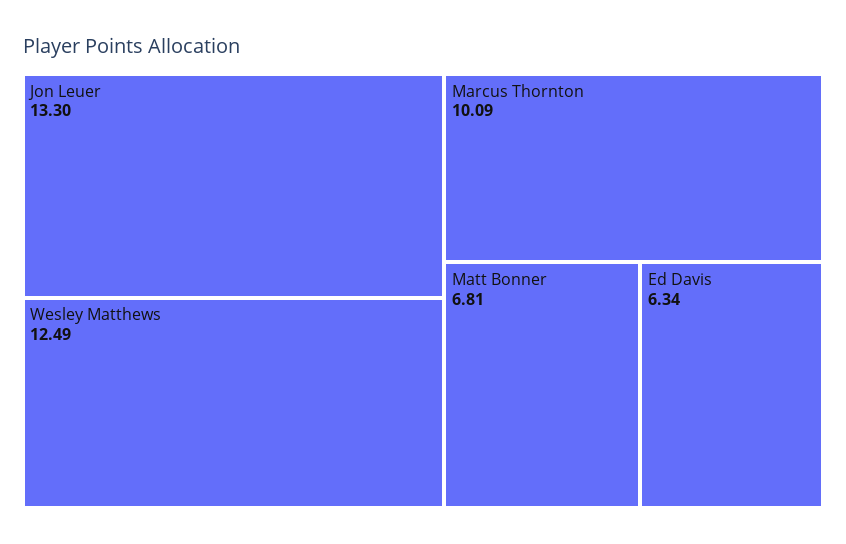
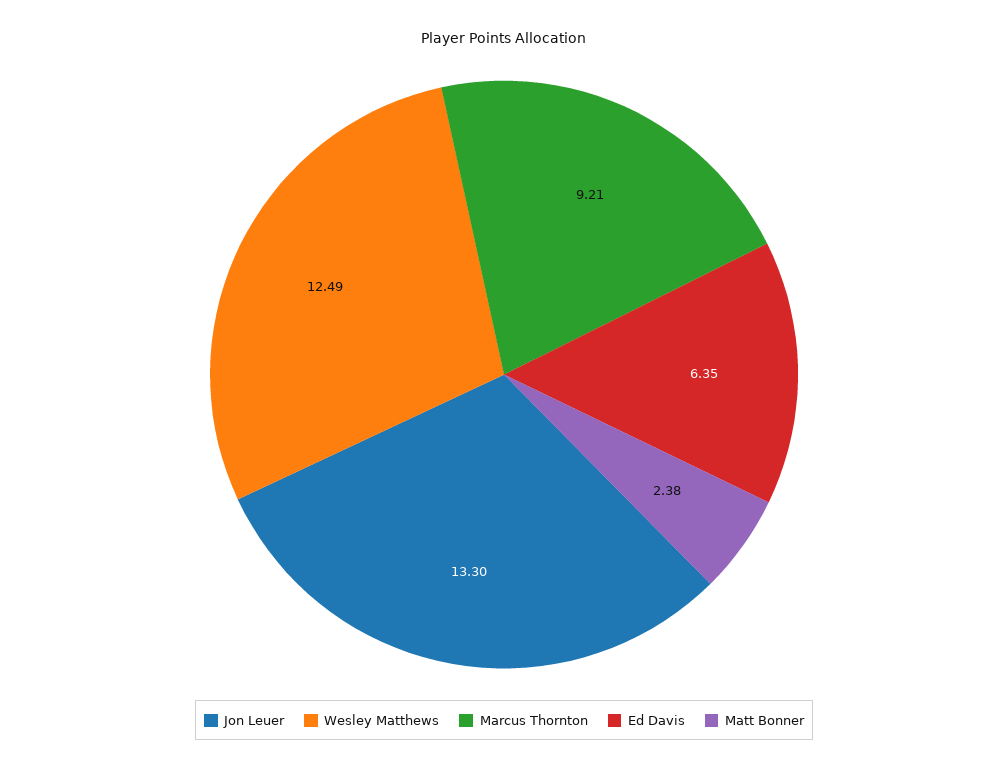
  {
    "Jon Leuer": 13.3,
    "Wesley Matthews": 12.49,
-   "Marcus Thornton": 10.09,
+   "Marcus Thornton": 9.21,
-   "Matt Bonner": 6.81,
+   "Matt Bonner": 2.38,
-   "Ed Davis": 6.34
+   "Ed Davis": 6.35
  }

